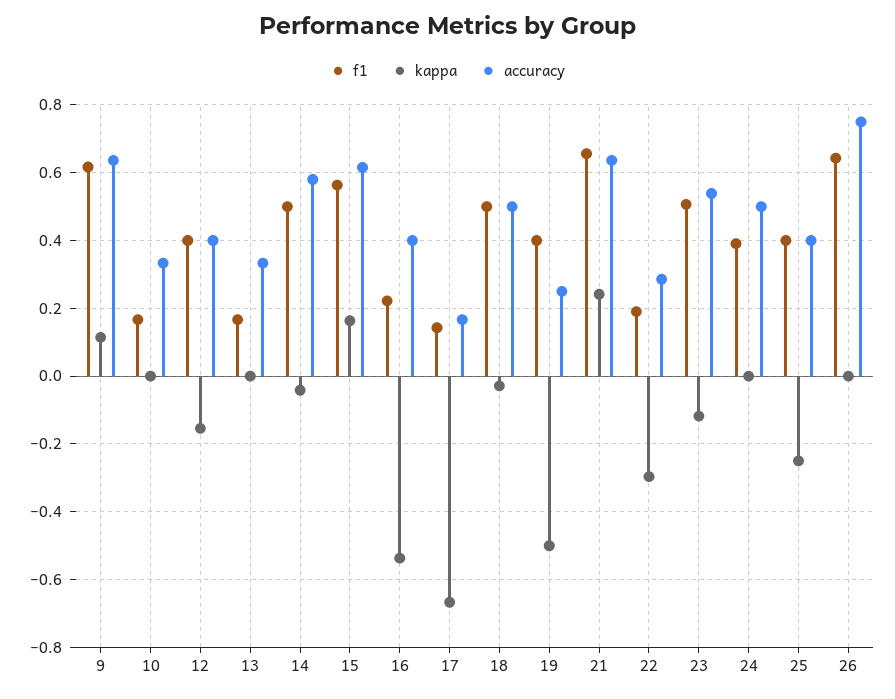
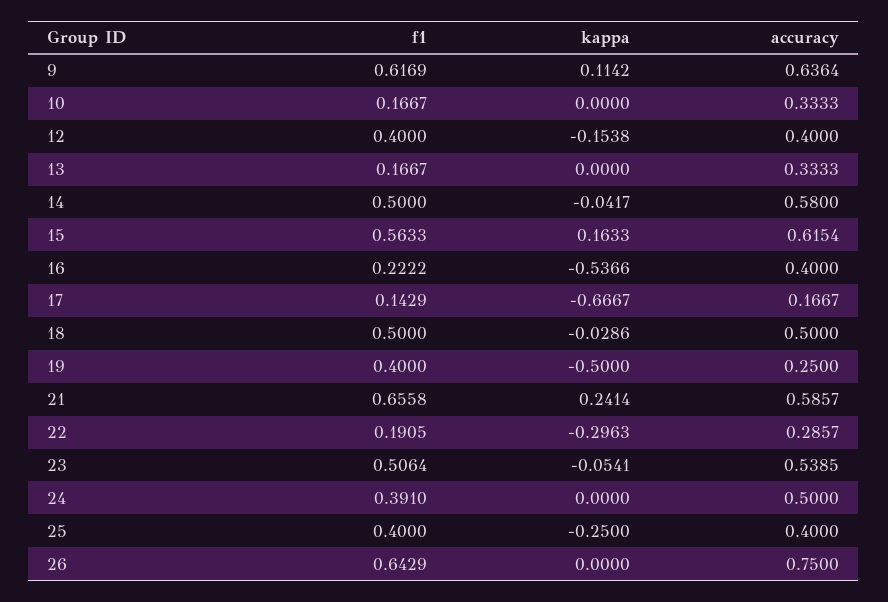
  {
    "f1": {
      "9": 0.6169,
      "10": 0.1667,
      "12": 0.4,
      "13": 0.1667,
      "14": 0.5,
      "15": 0.5633,
      "16": 0.2222,
      "17": 0.1429,
      "18": 0.5,
      "19": 0.4,
      "21": 0.6558,
      "22": 0.1905,
      "23": 0.5064,
      "24": 0.391,
      "25": 0.4,
      "26": 0.6429
    },
    "kappa": {
      "9": 0.1142,
      "10": 0,
      "12": -0.1538,
      "13": 0,
      "14": -0.0417,
      "15": 0.1633,
      "16": -0.5366,
      "17": -0.6667,
      "18": -0.0286,
      "19": -0.5,
      "21": 0.2414,
      "22": -0.2963,
-     "23": -0.12,
+     "23": -0.0541,
      "24": 0,
      "25": -0.25,
      "26": 0
    },
    "accuracy": {
      "9": 0.6364,
      "10": 0.3333,
      "12": 0.4,
      "13": 0.3333,
      "14": 0.58,
      "15": 0.6154,
      "16": 0.4,
      "17": 0.1667,
      "18": 0.5,
      "19": 0.25,
-     "21": 0.64,
+     "21": 0.5857,
      "22": 0.2857,
      "23": 0.5385,
      "24": 0.5,
      "25": 0.4,
      "26": 0.75
    }
  }

